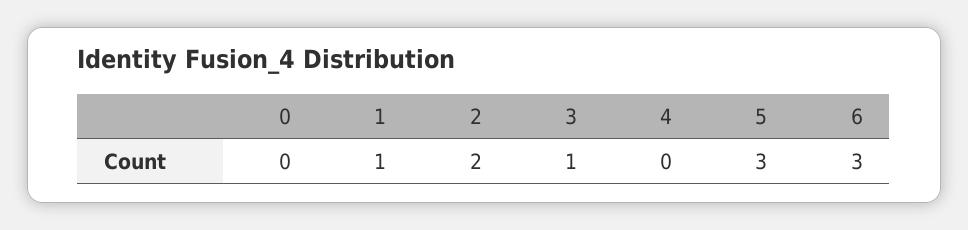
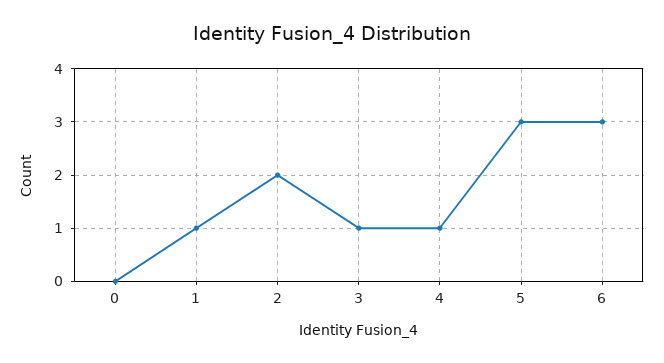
  {
    "0": 0,
    "1": 1,
    "2": 2,
    "3": 1,
-   "4": 0,
+   "4": 1,
    "5": 3,
    "6": 3
  }

